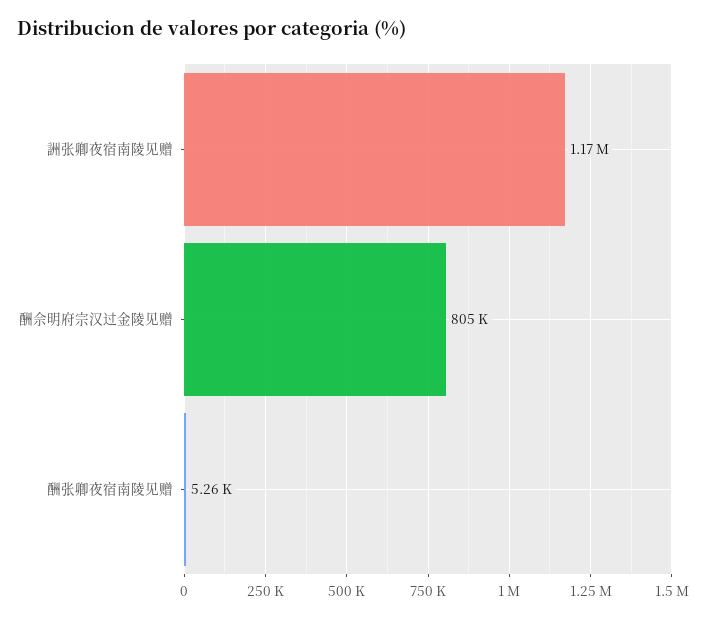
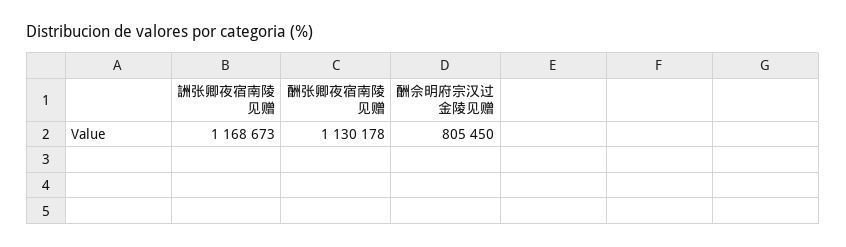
  {
    "詶张卿夜宿南陵见赠": 1168673,
    "酬佘明府宗汉过金陵见赠": 805450,
-   "酬张卿夜宿南陵见赠": 5260
+   "酬张卿夜宿南陵见赠": 1130178
  }

